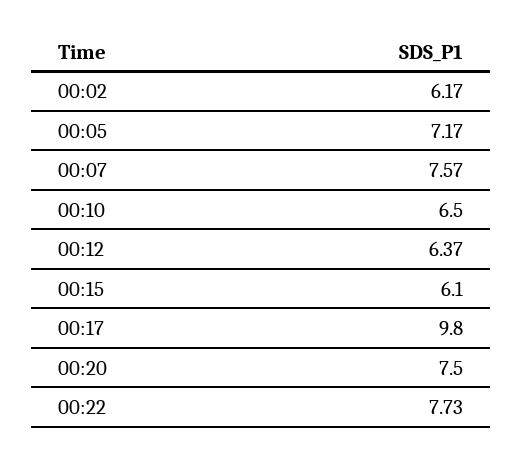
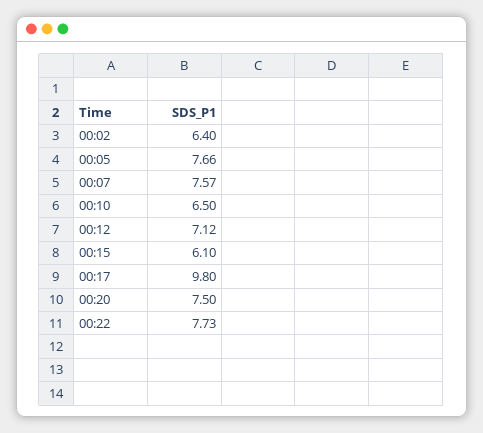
  {
-   "00:02": 6.17,
+   "00:02": 6.4,
-   "00:05": 7.17,
+   "00:05": 7.66,
    "00:07": 7.57,
    "00:10": 6.5,
-   "00:12": 6.37,
+   "00:12": 7.12,
    "00:15": 6.1,
    "00:17": 9.8,
    "00:20": 7.5,
    "00:22": 7.73
  }

